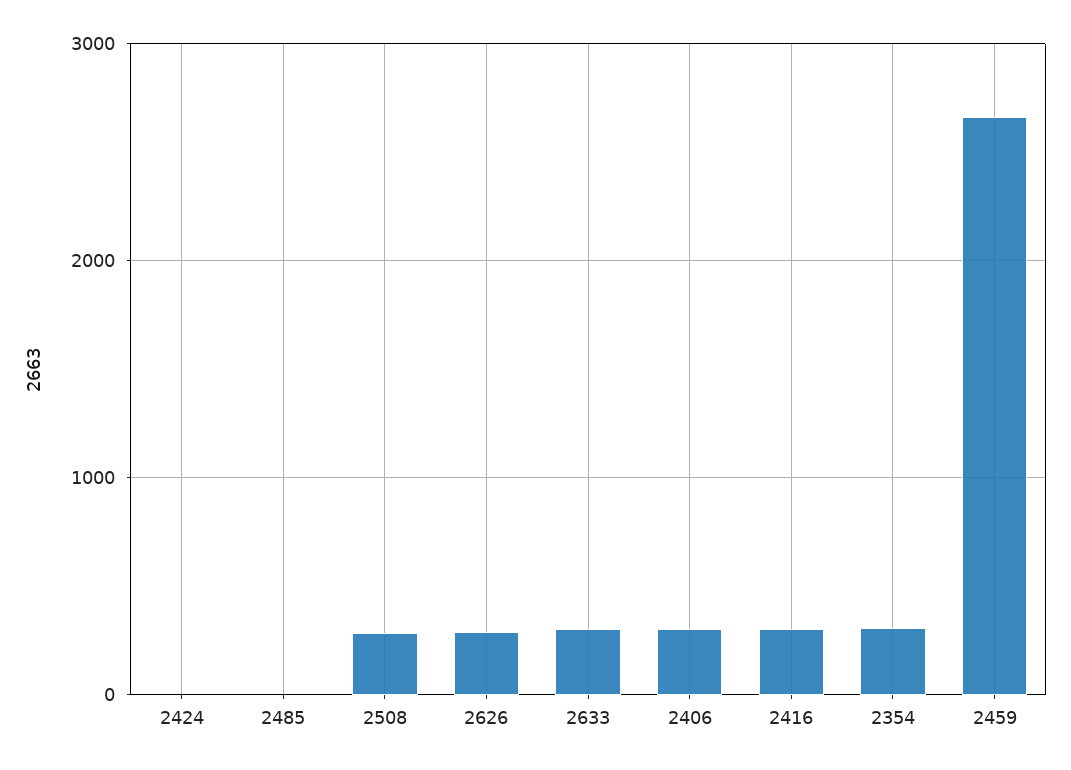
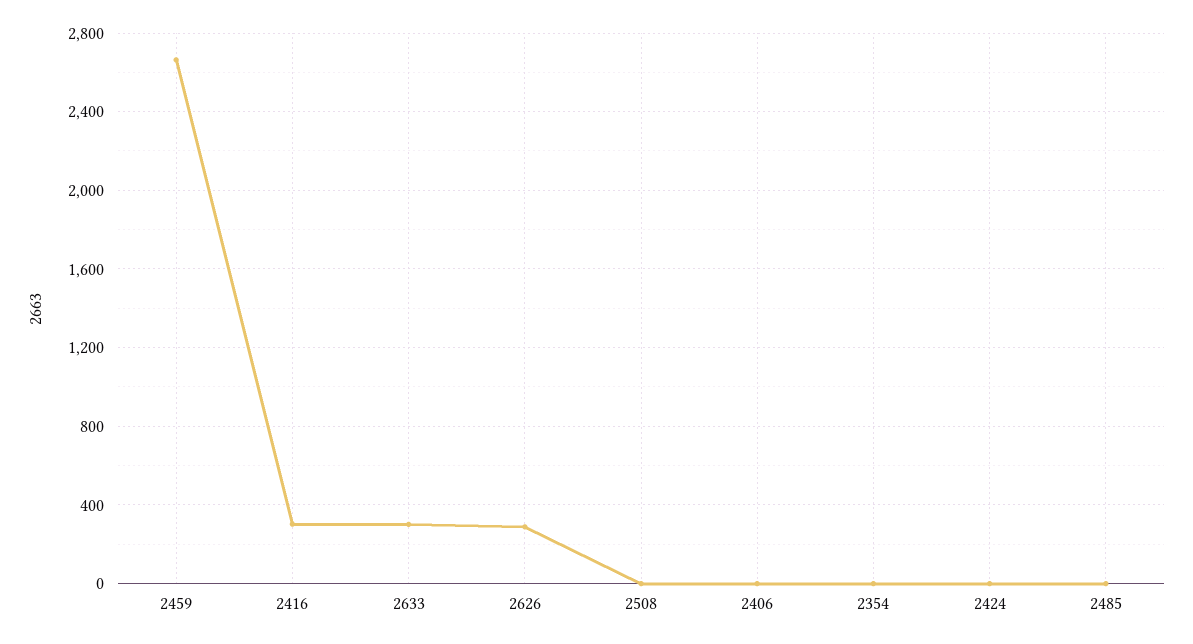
  {
    "2424": 0,
    "2485": 0,
-   "2508": 300,
+   "2508": 0,
    "2626": 300,
    "2633": 300,
-   "2406": 300,
+   "2406": 0,
    "2416": 300,
-   "2354": 300,
+   "2354": 0,
    "2459": 2650
  }

